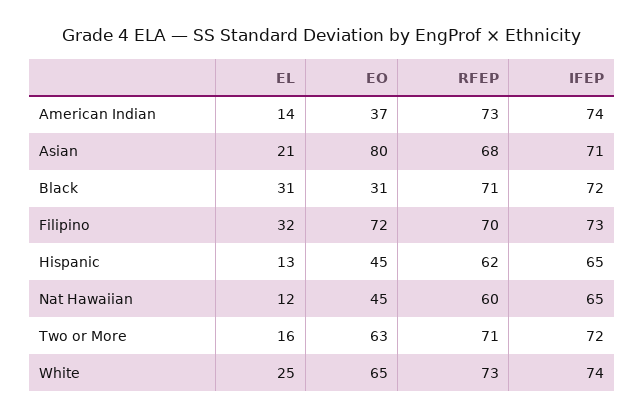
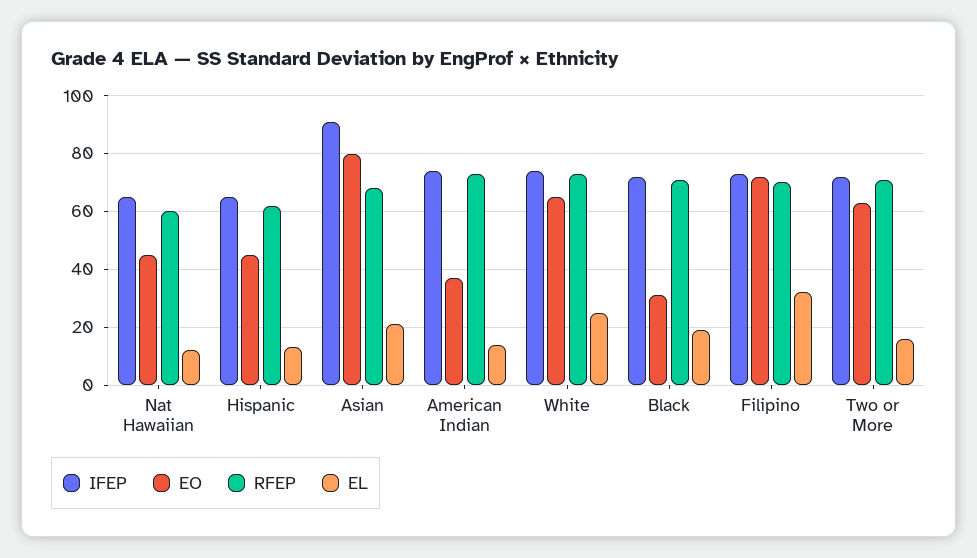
  {
    "EL": {
      "American Indian": 14,
      "Asian": 21,
-     "Black": 31,
+     "Black": 20,
      "Filipino": 32,
      "Hispanic": 13,
      "Nat Hawaiian": 12,
      "Two or More": 16,
      "White": 25
    },
    "EO": {
      "American Indian": 37,
      "Asian": 80,
      "Black": 31,
      "Filipino": 72,
      "Hispanic": 45,
      "Nat Hawaiian": 45,
      "Two or More": 63,
      "White": 65
    },
    "RFEP": {
      "American Indian": 73,
      "Asian": 68,
      "Black": 71,
      "Filipino": 70,
      "Hispanic": 62,
      "Nat Hawaiian": 60,
      "Two or More": 71,
      "White": 73
    },
    "IFEP": {
      "American Indian": 74,
-     "Asian": 71,
+     "Asian": 90,
      "Black": 72,
      "Filipino": 73,
      "Hispanic": 65,
      "Nat Hawaiian": 65,
      "Two or More": 72,
      "White": 74
    }
  }

